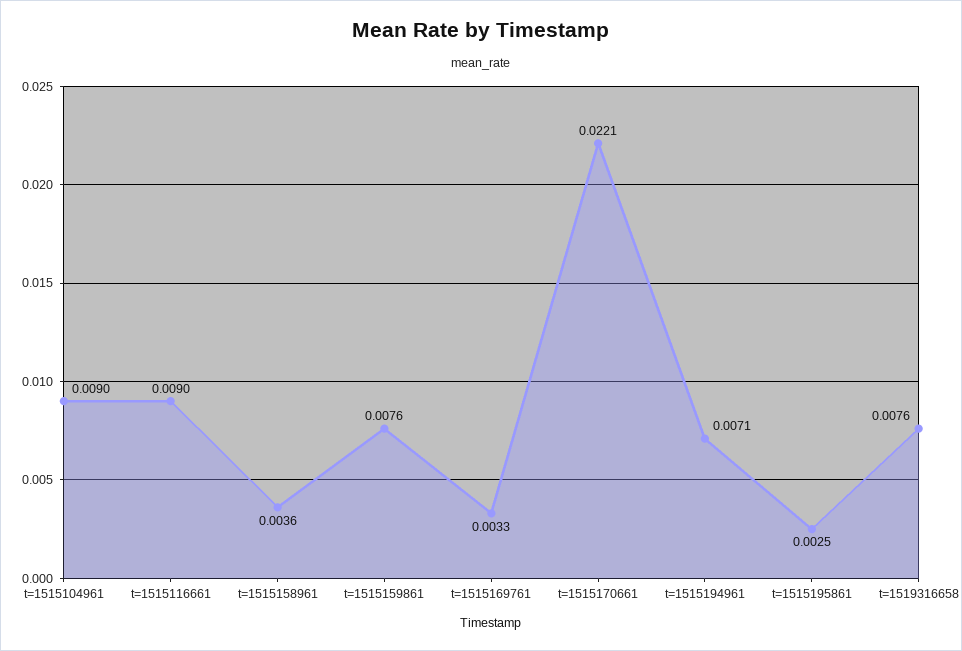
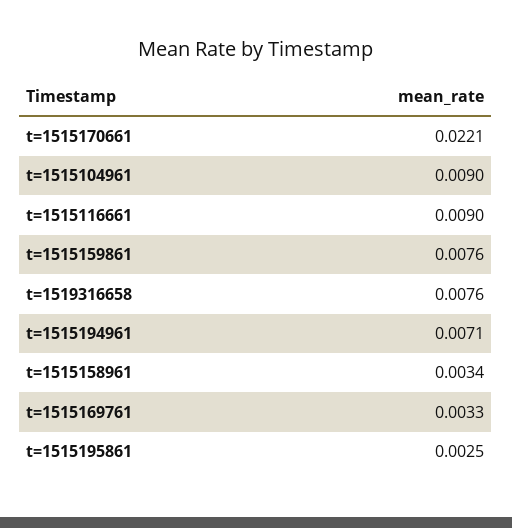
  {
    "t=1515104961": 0.009,
    "t=1515116661": 0.009,
-   "t=1515158961": 0.0036,
+   "t=1515158961": 0.0034,
    "t=1515159861": 0.0076,
    "t=1515169761": 0.0033,
    "t=1515170661": 0.0221,
    "t=1515194961": 0.0071,
    "t=1515195861": 0.0025,
    "t=1519316658": 0.0076
  }

